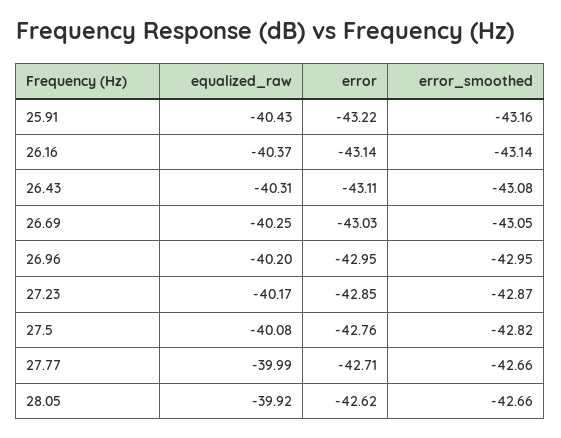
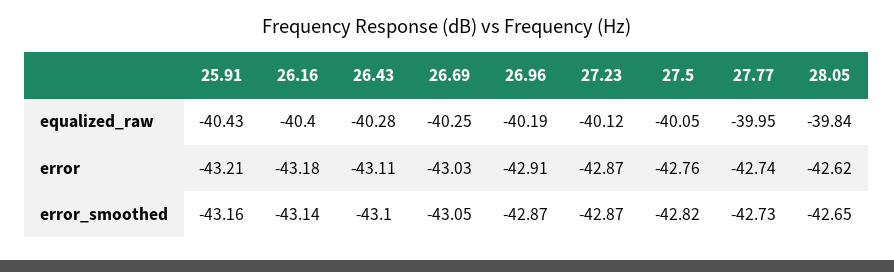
  {
    "equalized_raw": {
      "25.91": -40.43,
-     "26.16": -40.37,
+     "26.16": -40.4,
-     "26.43": -40.31,
+     "26.43": -40.28,
      "26.69": -40.25,
-     "26.96": -40.2,
+     "26.96": -40.19,
-     "27.23": -40.17,
+     "27.23": -40.12,
-     "27.5": -40.08,
+     "27.5": -40.05,
-     "27.77": -39.99,
+     "27.77": -39.95,
-     "28.05": -39.92
+     "28.05": -39.84
    },
    "error": {
-     "25.91": -43.22,
+     "25.91": -43.21,
-     "26.16": -43.14,
+     "26.16": -43.18,
      "26.43": -43.11,
      "26.69": -43.03,
-     "26.96": -42.95,
+     "26.96": -42.91,
-     "27.23": -42.85,
+     "27.23": -42.87,
      "27.5": -42.76,
-     "27.77": -42.71,
+     "27.77": -42.74,
      "28.05": -42.62
    },
    "error_smoothed": {
      "25.91": -43.16,
      "26.16": -43.14,
-     "26.43": -43.08,
+     "26.43": -43.1,
      "26.69": -43.05,
-     "26.96": -42.95,
+     "26.96": -42.87,
      "27.23": -42.87,
      "27.5": -42.82,
-     "27.77": -42.66,
+     "27.77": -42.73,
-     "28.05": -42.66
+     "28.05": -42.65
    }
  }

